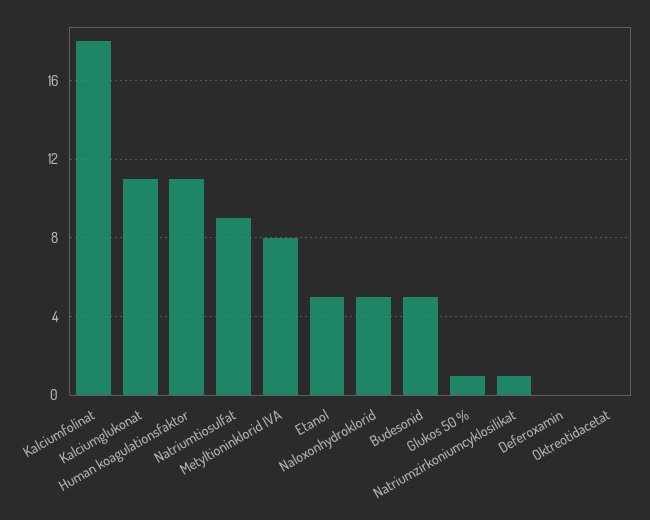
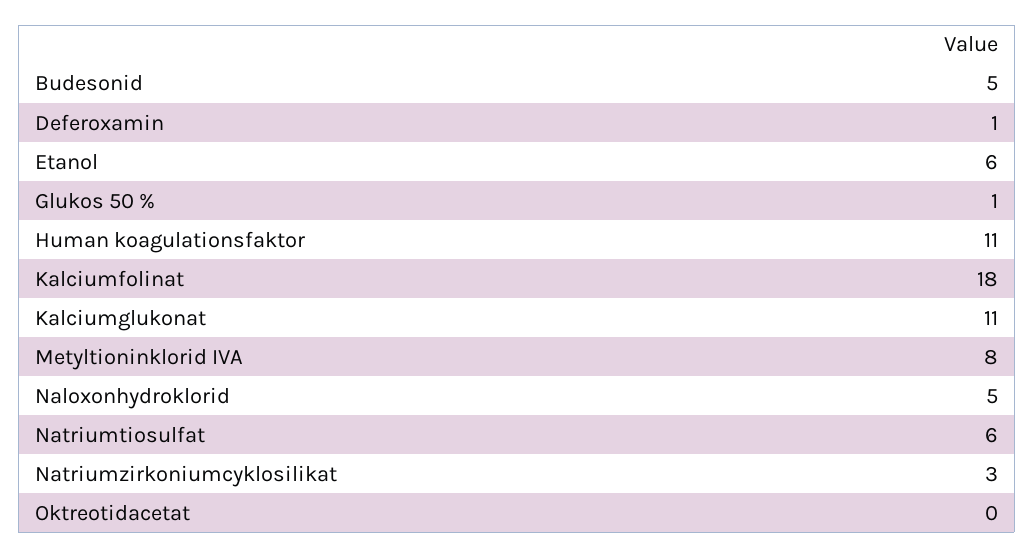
  {
    "Kalciumfolinat": 18,
    "Kalciumglukonat": 11,
    "Human koagulationsfaktor": 11,
-   "Natriumtiosulfat": 9,
+   "Natriumtiosulfat": 6,
    "Metyltioninklorid IVA": 8,
-   "Etanol": 5,
+   "Etanol": 6,
    "Naloxonhydroklorid": 5,
    "Budesonid": 5,
    "Glukos 50 %": 1,
-   "Natriumzirkoniumcyklosilikat": 1,
+   "Natriumzirkoniumcyklosilikat": 3,
-   "Deferoxamin": 0,
+   "Deferoxamin": 1,
    "Oktreotidacetat": 0
  }

